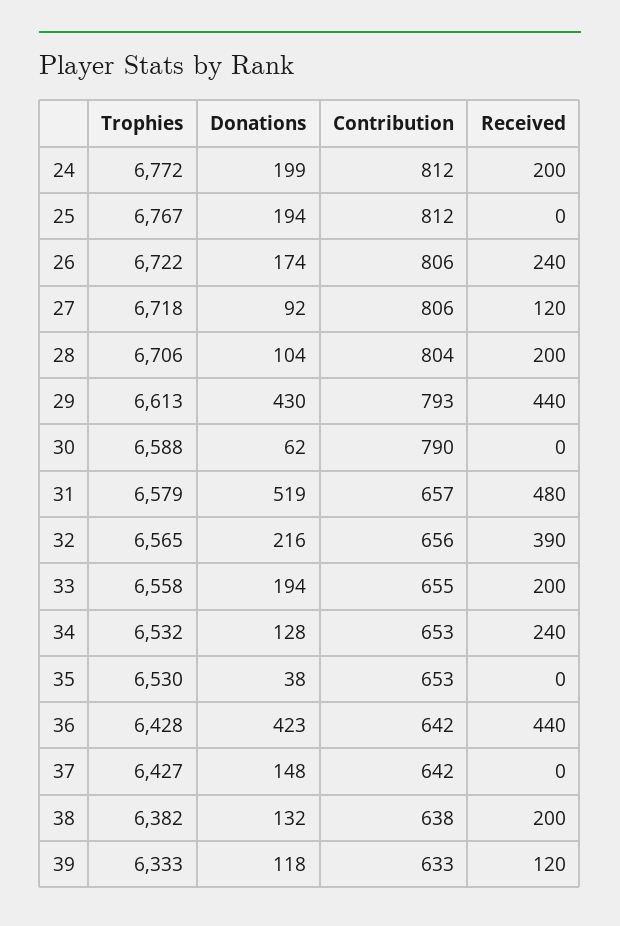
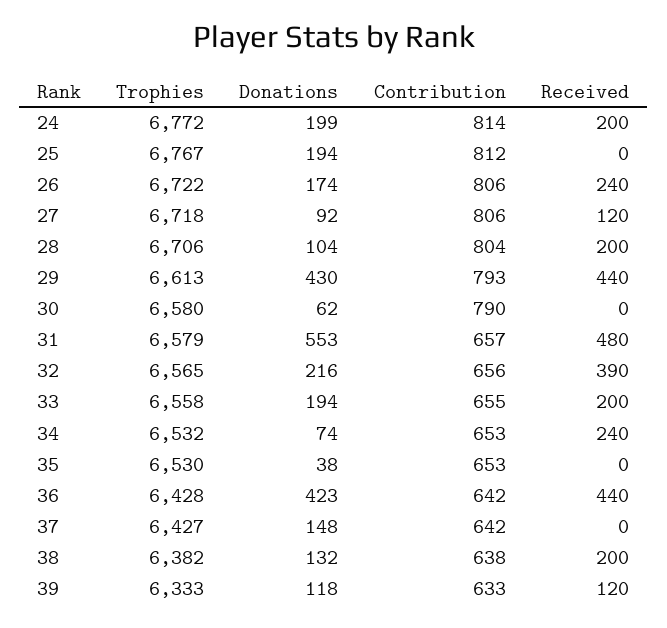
  {
    "Trophies": {
      "24": 6772,
      "25": 6767,
      "26": 6722,
      "27": 6718,
      "28": 6706,
      "29": 6613,
-     "30": 6588,
+     "30": 6580,
      "31": 6579,
      "32": 6565,
      "33": 6558,
      "34": 6532,
      "35": 6530,
      "36": 6428,
      "37": 6427,
      "38": 6382,
      "39": 6333
    },
    "Donations": {
      "24": 199,
      "25": 194,
      "26": 174,
      "27": 92,
      "28": 104,
      "29": 430,
      "30": 62,
-     "31": 519,
+     "31": 553,
      "32": 216,
      "33": 194,
-     "34": 128,
+     "34": 74,
      "35": 38,
      "36": 423,
      "37": 148,
      "38": 132,
      "39": 118
    },
    "Contribution": {
-     "24": 812,
+     "24": 814,
      "25": 812,
      "26": 806,
      "27": 806,
      "28": 804,
      "29": 793,
      "30": 790,
      "31": 657,
      "32": 656,
      "33": 655,
      "34": 653,
      "35": 653,
      "36": 642,
      "37": 642,
      "38": 638,
      "39": 633
    },
    "Received": {
      "24": 200,
      "25": 0,
      "26": 240,
      "27": 120,
      "28": 200,
      "29": 440,
      "30": 0,
      "31": 480,
      "32": 390,
      "33": 200,
      "34": 240,
      "35": 0,
      "36": 440,
      "37": 0,
      "38": 200,
      "39": 120
    }
  }

